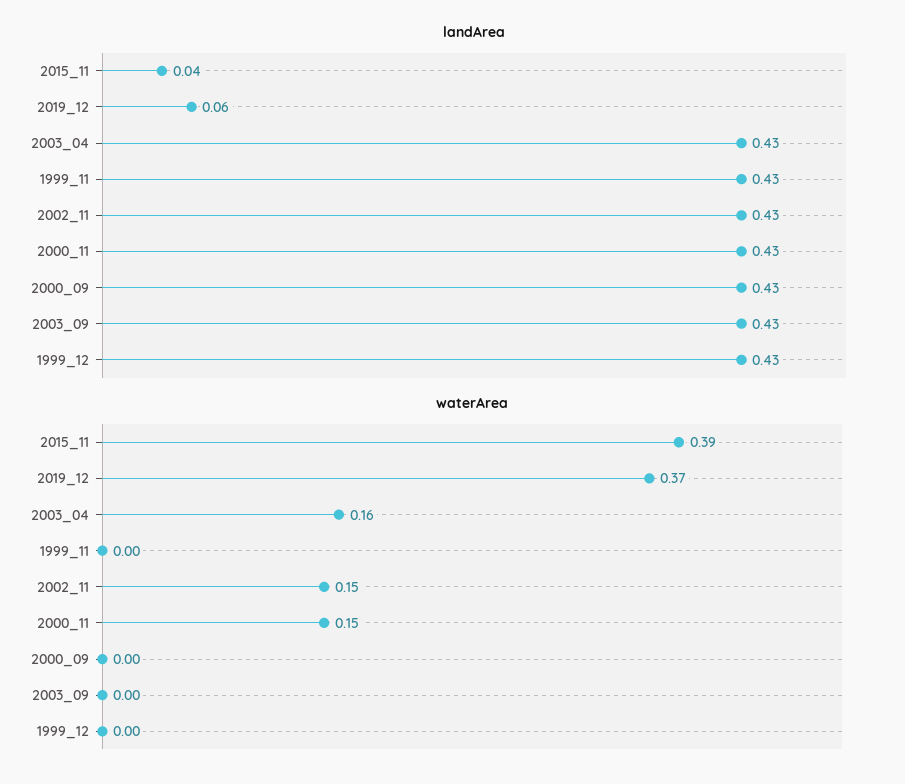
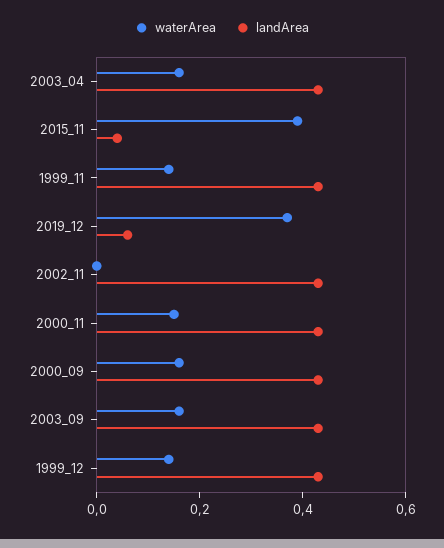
  {
    "landArea": {
      "2015_11": 0.04,
      "2019_12": 0.06,
      "2003_04": 0.43,
      "1999_11": 0.43,
      "2002_11": 0.43,
      "2000_11": 0.43,
      "2000_09": 0.43,
      "2003_09": 0.43,
      "1999_12": 0.43
    },
    "waterArea": {
      "2015_11": 0.39,
      "2019_12": 0.37,
      "2003_04": 0.16,
-     "1999_11": 0,
+     "1999_11": 0.15,
-     "2002_11": 0.15,
+     "2002_11": 0,
      "2000_11": 0.15,
-     "2000_09": 0,
+     "2000_09": 0.15,
-     "2003_09": 0,
+     "2003_09": 0.15,
-     "1999_12": 0
+     "1999_12": 0.15
    }
  }

